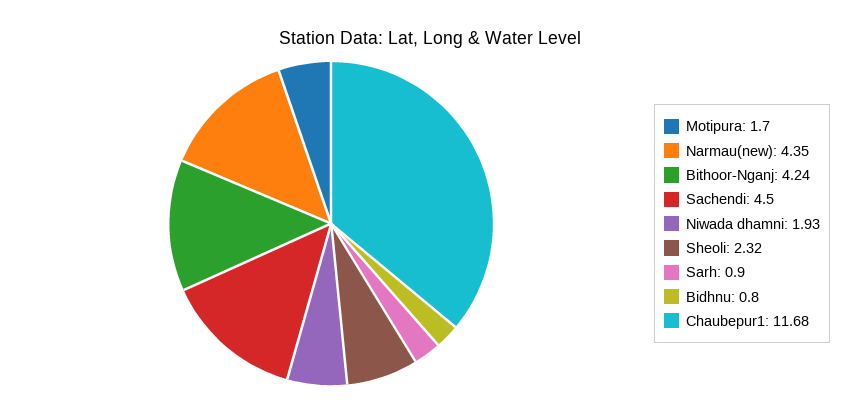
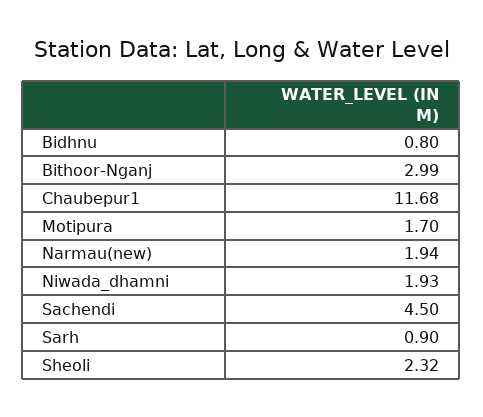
  {
    "Motipura": 1.7,
-   "Narmau(new)": 4.35,
+   "Narmau(new)": 1.94,
-   "Bithoor-Nganj": 4.24,
+   "Bithoor-Nganj": 2.99,
    "Sachendi": 4.5,
    "Niwada dhamni": 1.93,
    "Sheoli": 2.32,
    "Sarh": 0.9,
    "Bidhnu": 0.8,
    "Chaubepur1": 11.68
  }

